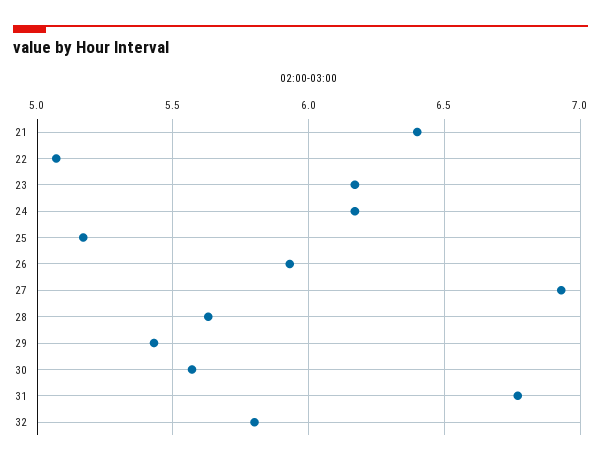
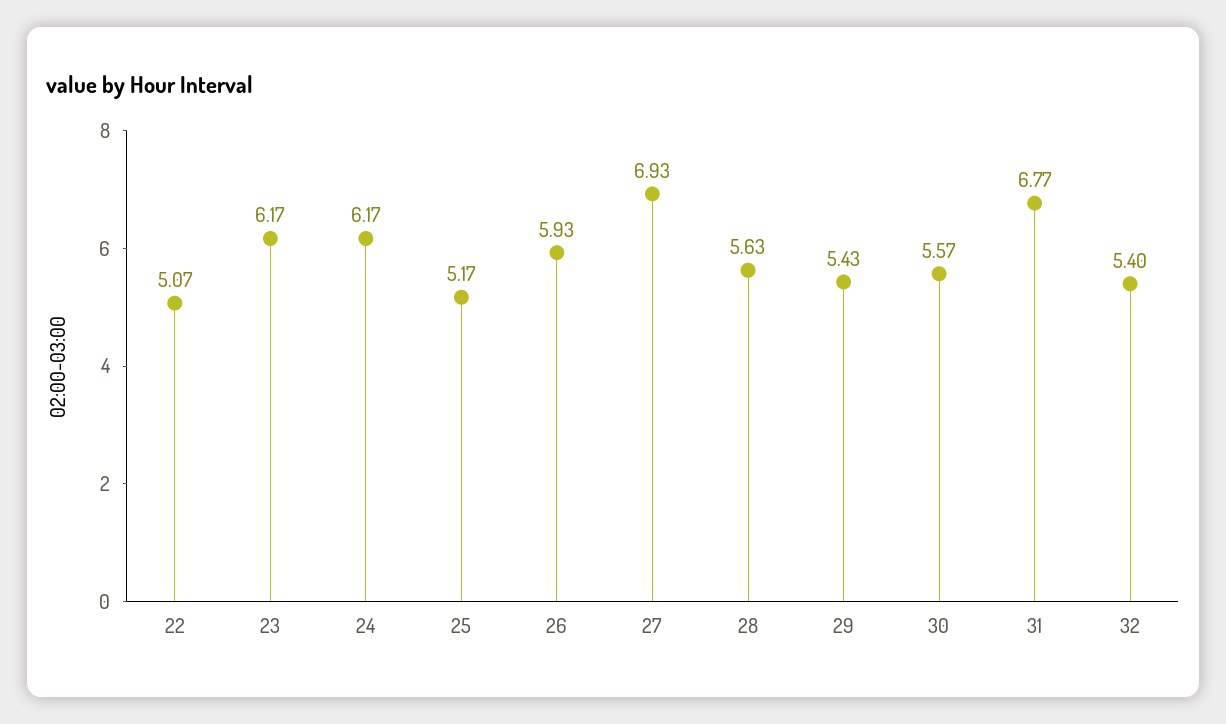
  {
-   "21": 6.4,
    "22": 5.07,
    "23": 6.17,
    "24": 6.17,
    "25": 5.17,
    "26": 5.93,
    "27": 6.93,
    "28": 5.63,
    "29": 5.43,
    "30": 5.57,
    "31": 6.77,
-   "32": 5.8
+   "32": 5.4
  }

